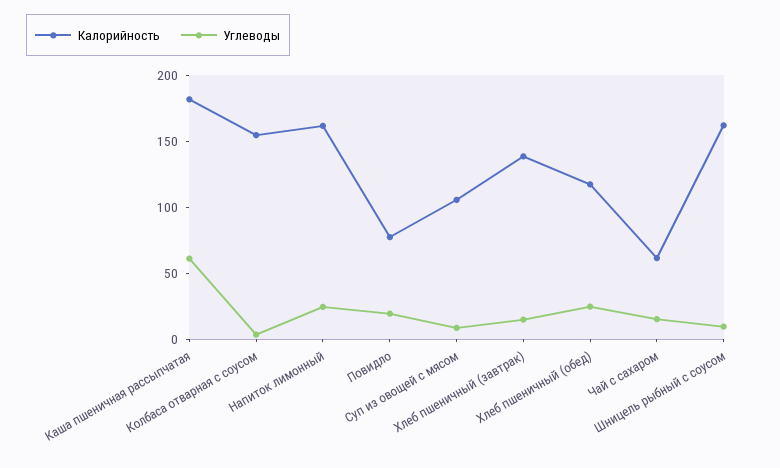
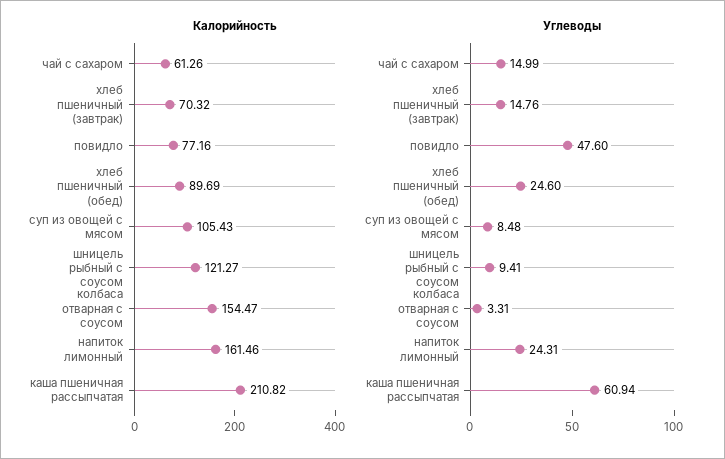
  {
    "Калорийность": {
-     "Каша пшеничная рассыпчатая": 180,
+     "Каша пшеничная рассыпчатая": 210.82,
      "Колбаса отварная с соусом": 154.47,
      "Напиток лимонный": 161.46,
      "Повидло": 77.16,
      "Суп из овощей с мясом": 105.43,
-     "Хлеб пшеничный (завтрак)": 140,
+     "Хлеб пшеничный (завтрак)": 70.32,
-     "Хлеб пшеничный (обед)": 120,
+     "Хлеб пшеничный (обед)": 89.69,
      "Чай с сахаром": 61.26,
-     "Шницель рыбный с соусом": 160
+     "Шницель рыбный с соусом": 121.27
    },
    "Углеводы": {
      "Каша пшеничная рассыпчатая": 60.94,
      "Колбаса отварная с соусом": 3.31,
      "Напиток лимонный": 24.31,
-     "Повидло": 20,
+     "Повидло": 47.6,
      "Суп из овощей с мясом": 8.48,
      "Хлеб пшеничный (завтрак)": 14.76,
      "Хлеб пшеничный (обед)": 24.6,
      "Чай с сахаром": 14.99,
      "Шницель рыбный с соусом": 9.41
    }
  }

